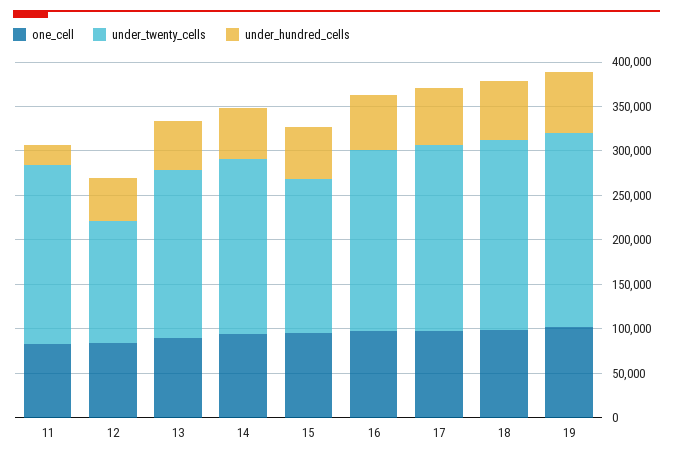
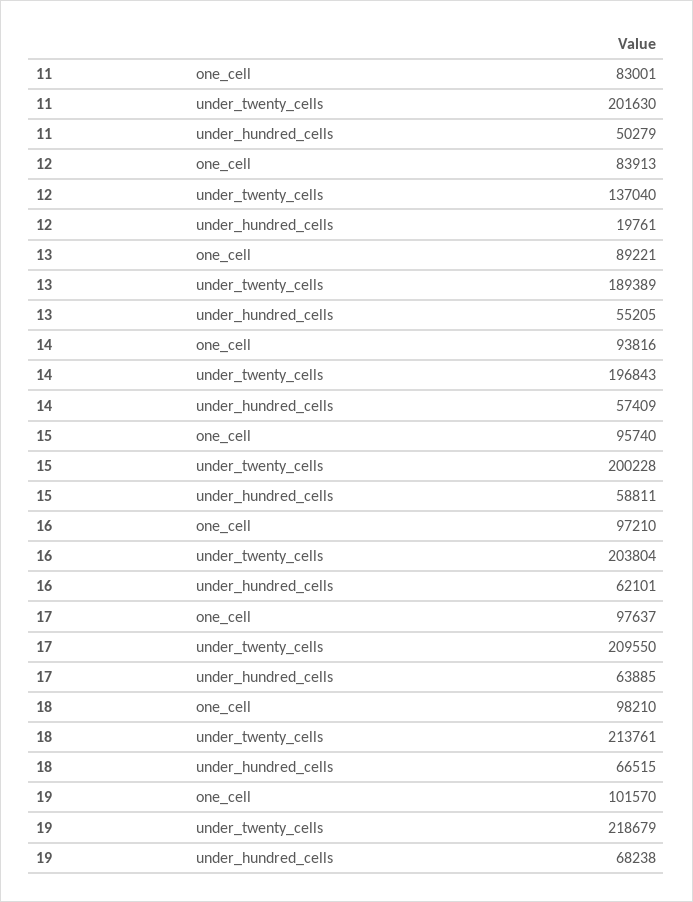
  {
    "one_cell": {
      "11": 83001,
      "12": 83913,
      "13": 89221,
      "14": 93816,
      "15": 95740,
      "16": 97210,
      "17": 97637,
      "18": 98210,
      "19": 101570
    },
    "under_twenty_cells": {
      "11": 201630,
      "12": 137040,
      "13": 189389,
      "14": 196843,
-     "15": 170000,
+     "15": 200228,
      "16": 203804,
      "17": 209550,
      "18": 213761,
      "19": 218679
    },
    "under_hundred_cells": {
-     "11": 20000,
+     "11": 50279,
-     "12": 50000,
+     "12": 19761,
      "13": 55205,
      "14": 57409,
      "15": 58811,
      "16": 62101,
      "17": 63885,
      "18": 66515,
      "19": 68238
    }
  }

